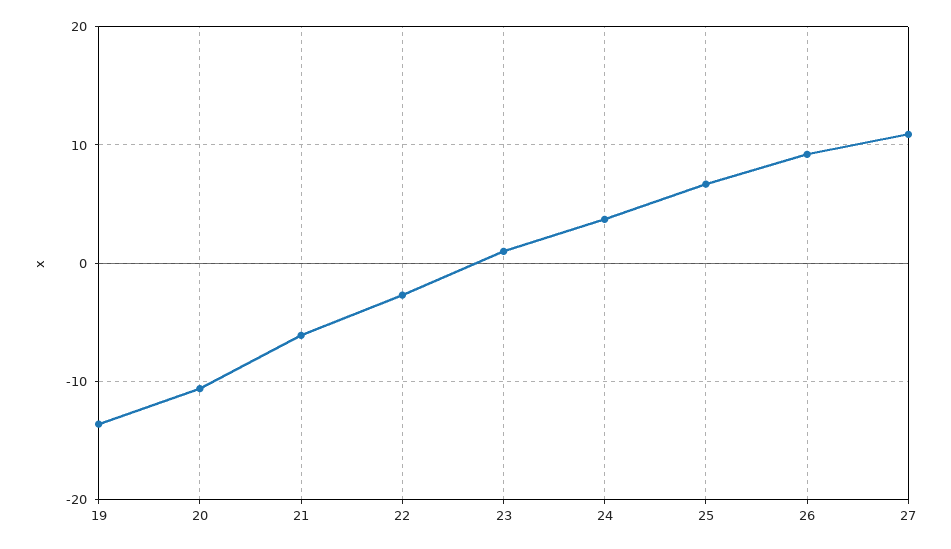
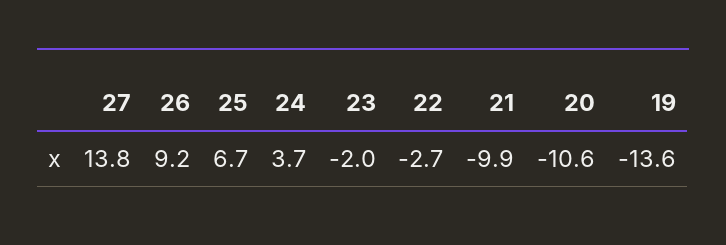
  {
    "19": -13.6,
    "20": -10.6,
-   "21": -6,
+   "21": -9.9,
    "22": -2.7,
-   "23": 1,
+   "23": -2,
    "24": 3.7,
    "25": 6.7,
    "26": 9.2,
-   "27": 11
+   "27": 13.8
  }

